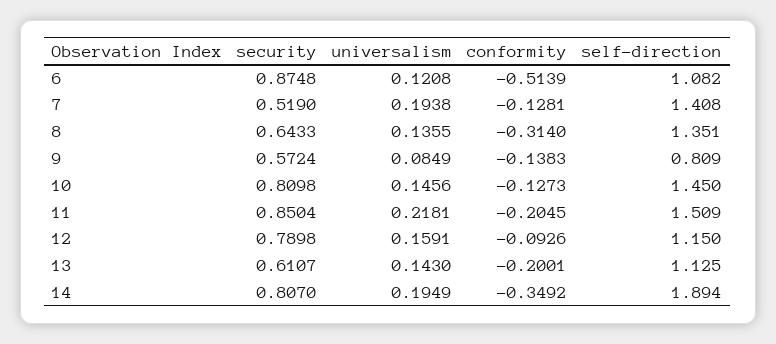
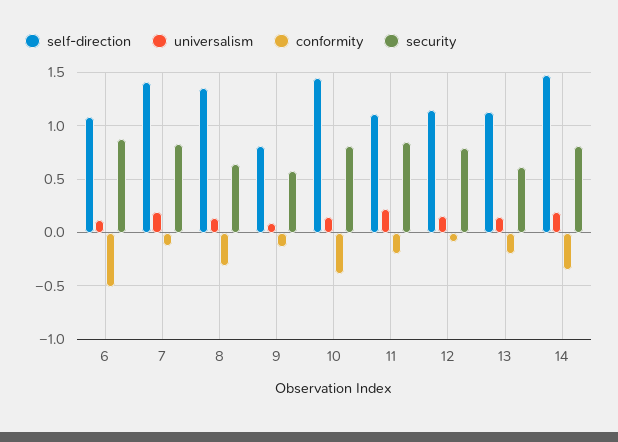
  {
    "security": {
      "6": 0.8748,
-     "7": 0.519,
+     "7": 0.8,
      "8": 0.6433,
      "9": 0.5724,
      "10": 0.8098,
      "11": 0.8504,
      "12": 0.7898,
      "13": 0.6107,
      "14": 0.807
    },
    "universalism": {
      "6": 0.1208,
      "7": 0.1938,
      "8": 0.1355,
      "9": 0.0849,
      "10": 0.1456,
      "11": 0.2181,
      "12": 0.1591,
      "13": 0.143,
      "14": 0.1949
    },
    "conformity": {
      "6": -0.5139,
      "7": -0.1281,
      "8": -0.314,
      "9": -0.1383,
-     "10": -0.1273,
+     "10": -0.4,
      "11": -0.2045,
      "12": -0.0926,
      "13": -0.2001,
      "14": -0.3492
    },
    "self-direction": {
      "6": 1.082,
      "7": 1.408,
      "8": 1.351,
      "9": 0.809,
      "10": 1.45,
-     "11": 1.509,
+     "11": 1.1,
      "12": 1.15,
      "13": 1.125,
-     "14": 1.894
+     "14": 1.5
    }
  }

